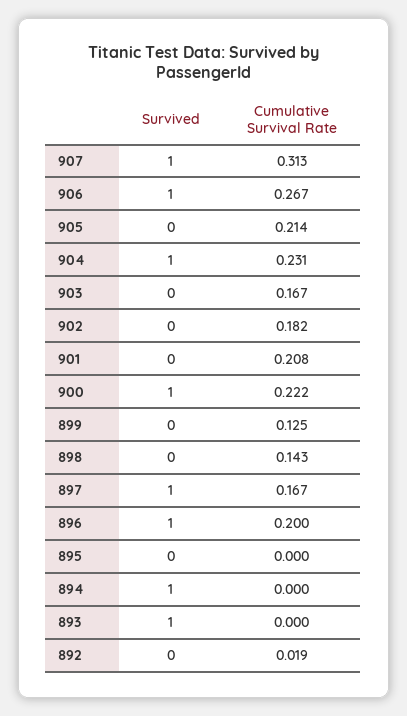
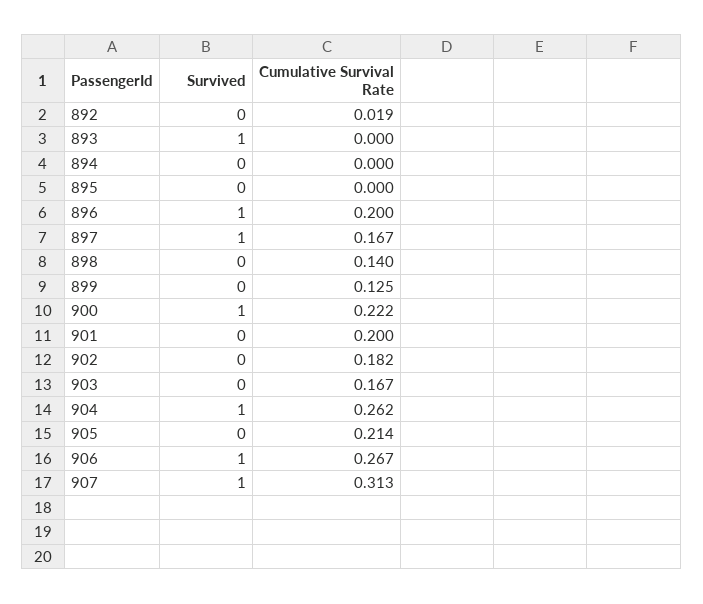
  {
    "Survived": {
      "907": 1,
      "906": 1,
      "905": 0,
      "904": 1,
      "903": 0,
      "902": 0,
      "901": 0,
      "900": 1,
      "899": 0,
      "898": 0,
      "897": 1,
      "896": 1,
      "895": 0,
-     "894": 1,
+     "894": 0,
      "893": 1,
      "892": 0
    },
    "Cumulative Survival Rate": {
      "907": 0.313,
      "906": 0.267,
      "905": 0.214,
-     "904": 0.231,
+     "904": 0.262,
      "903": 0.167,
      "902": 0.182,
-     "901": 0.208,
+     "901": 0.2,
      "900": 0.222,
      "899": 0.125,
-     "898": 0.143,
+     "898": 0.14,
      "897": 0.167,
      "896": 0.2,
      "895": 0,
      "894": 0,
      "893": 0,
      "892": 0.019
    }
  }

